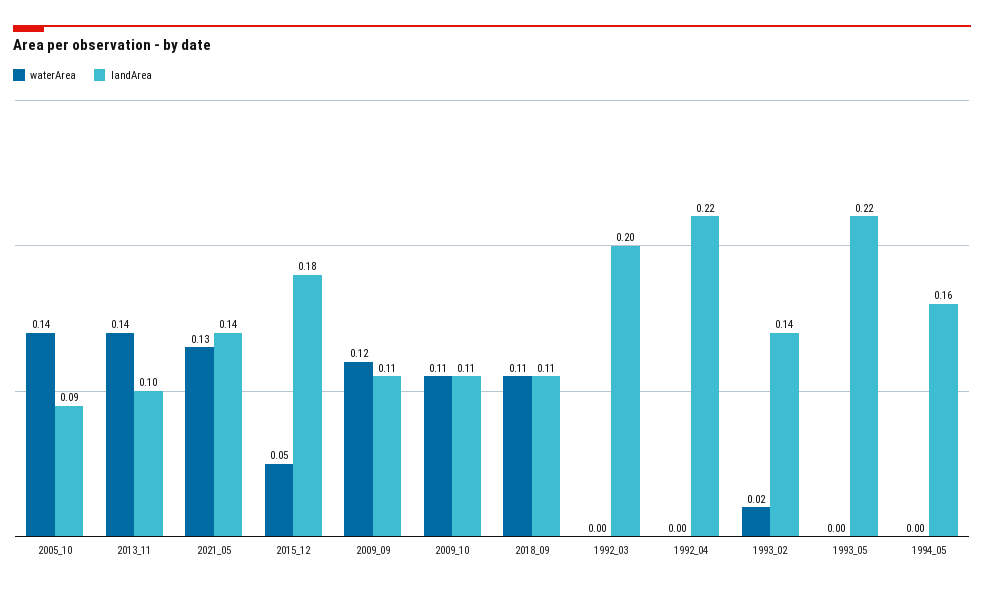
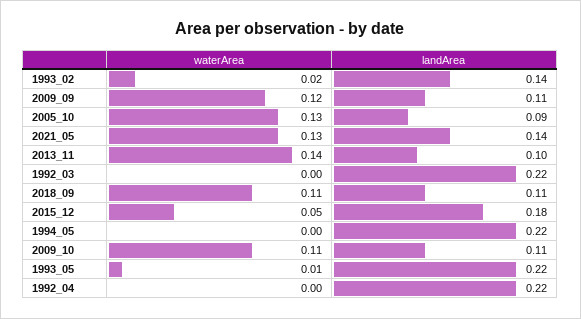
  {
    "waterArea": {
-     "2005_10": 0.14,
+     "2005_10": 0.13,
      "2013_11": 0.14,
      "2021_05": 0.13,
      "2015_12": 0.05,
      "2009_09": 0.12,
      "2009_10": 0.11,
      "2018_09": 0.11,
      "1992_03": 0,
      "1992_04": 0,
      "1993_02": 0.02,
-     "1993_05": 0,
+     "1993_05": 0.01,
      "1994_05": 0
    },
    "landArea": {
      "2005_10": 0.09,
      "2013_11": 0.1,
      "2021_05": 0.14,
      "2015_12": 0.18,
      "2009_09": 0.11,
      "2009_10": 0.11,
      "2018_09": 0.11,
-     "1992_03": 0.2,
+     "1992_03": 0.22,
      "1992_04": 0.22,
      "1993_02": 0.14,
      "1993_05": 0.22,
-     "1994_05": 0.16
+     "1994_05": 0.22
    }
  }

